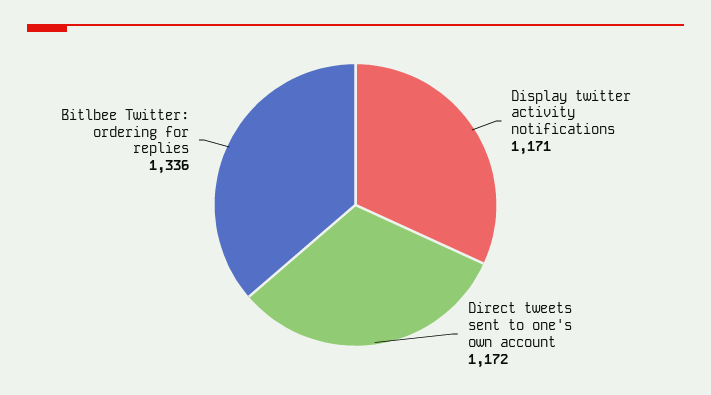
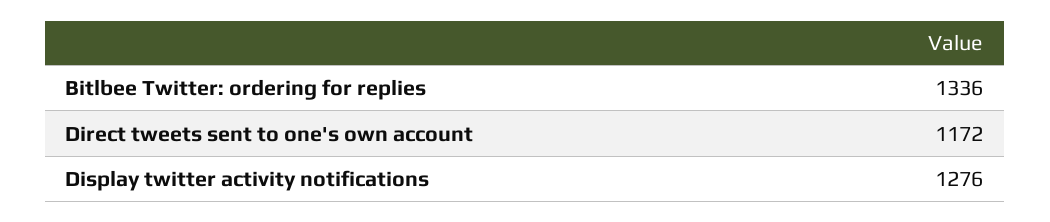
  {
-   "Display twitter activity notifications": 1171,
+   "Display twitter activity notifications": 1276,
    "Direct tweets sent to one's own account": 1172,
    "Bitlbee Twitter: ordering for replies": 1336
  }

